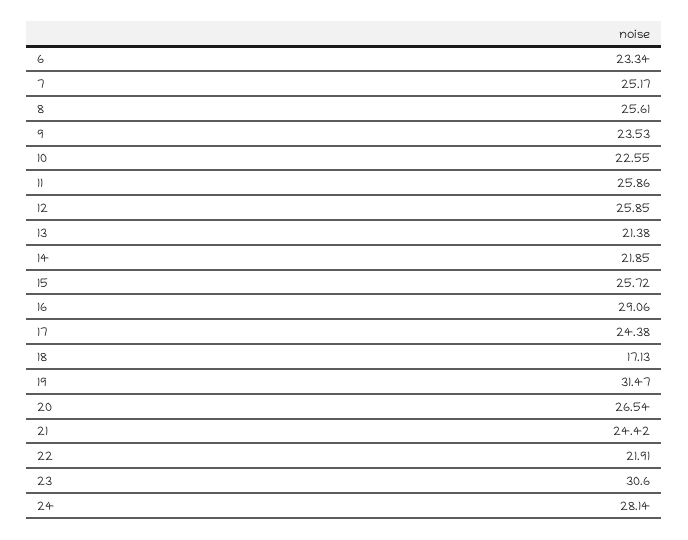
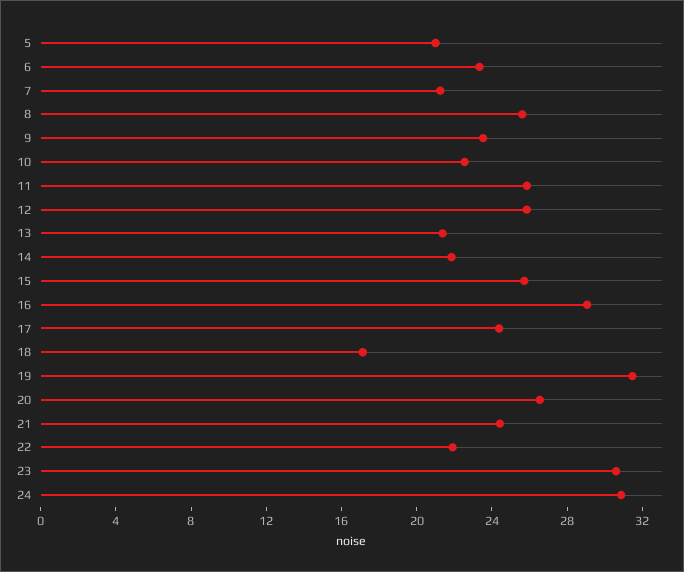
  {
    "6": 23.34,
-   "7": 25.17,
+   "7": 21,
    "8": 25.61,
    "9": 23.53,
    "10": 22.55,
    "11": 25.86,
    "12": 25.85,
    "13": 21.38,
    "14": 21.85,
    "15": 25.72,
    "16": 29.06,
    "17": 24.38,
    "18": 17.13,
    "19": 31.47,
    "20": 26.54,
    "21": 24.42,
    "22": 21.91,
    "23": 30.6,
-   "24": 28.14
+   "24": 31,
+   "5": 21
  }

